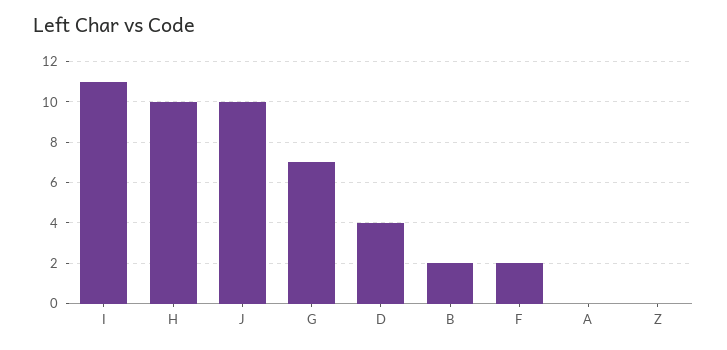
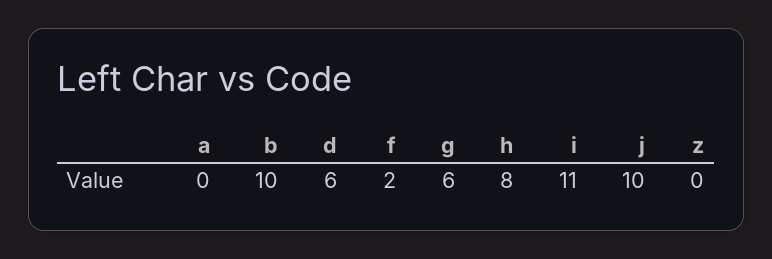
  {
    "I": 11,
-   "H": 10,
+   "H": 8,
    "J": 10,
-   "G": 7,
+   "G": 6,
-   "D": 4,
+   "D": 6,
-   "B": 2,
+   "B": 10,
    "F": 2,
    "A": 0,
    "Z": 0
  }

